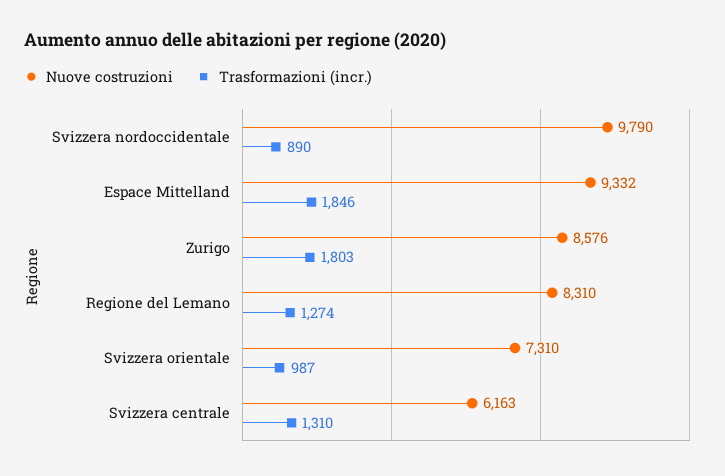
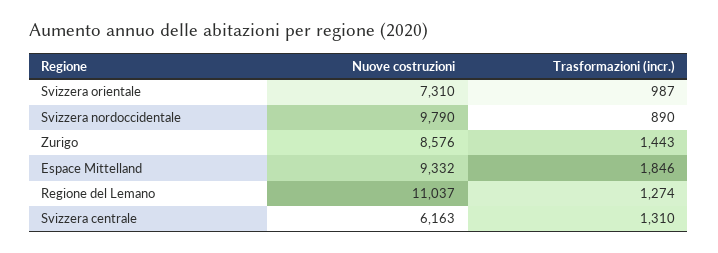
  {
    "Nuove costruzioni": {
      "Svizzera nordoccidentale": 9790,
      "Espace Mittelland": 9332,
      "Zurigo": 8576,
-     "Regione del Lemano": 8310,
+     "Regione del Lemano": 11037,
      "Svizzera orientale": 7310,
      "Svizzera centrale": 6163
    },
    "Trasformazioni (incr.)": {
      "Svizzera nordoccidentale": 890,
      "Espace Mittelland": 1846,
-     "Zurigo": 1803,
+     "Zurigo": 1443,
      "Regione del Lemano": 1274,
      "Svizzera orientale": 987,
      "Svizzera centrale": 1310
    }
  }

